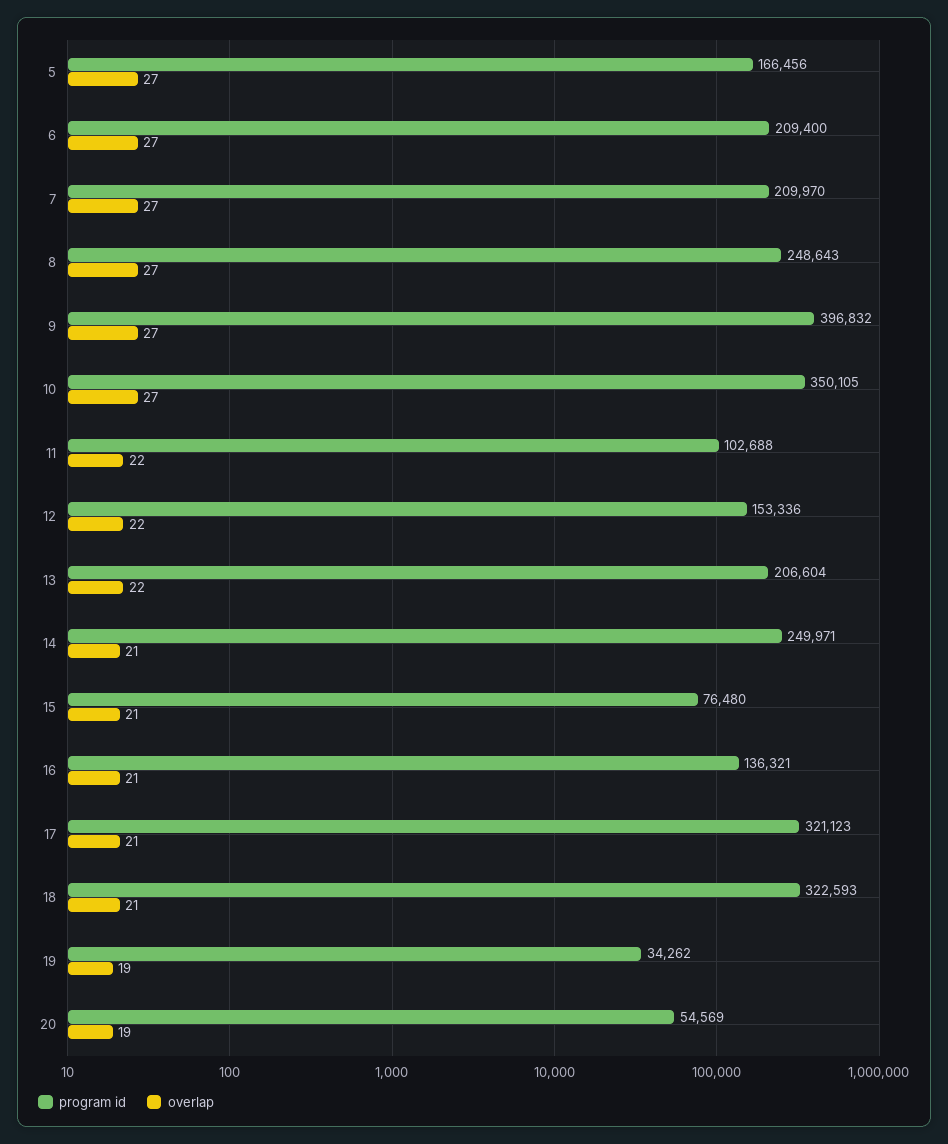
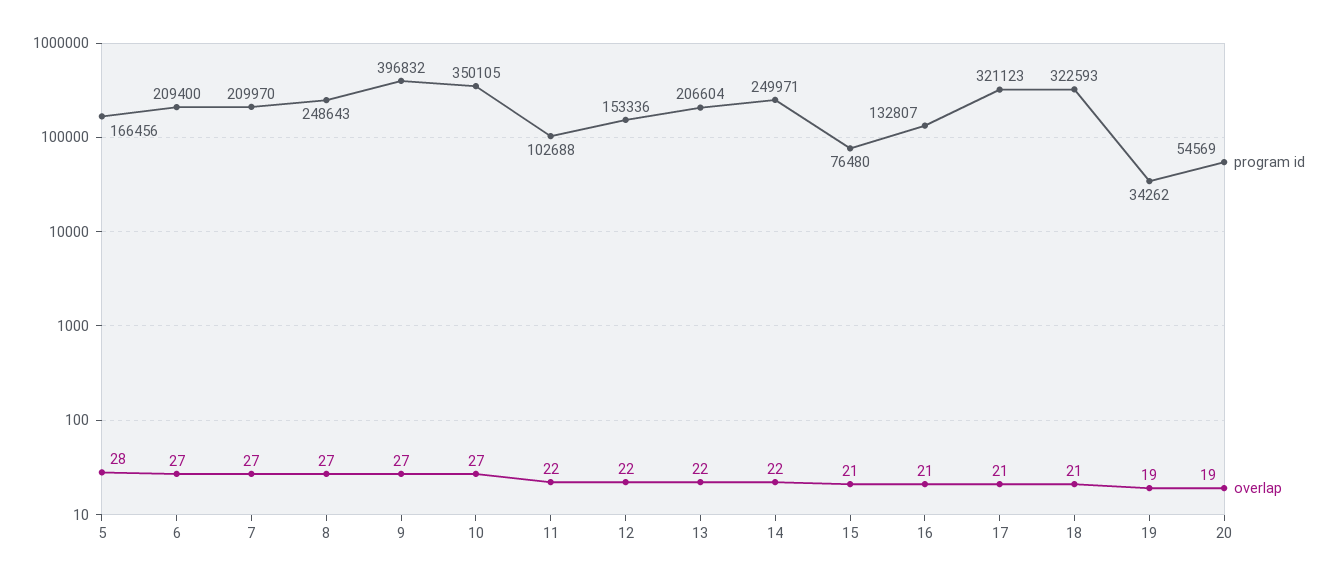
  {
    "program id": {
      "5": 166456,
      "6": 209400,
      "7": 209970,
      "8": 248643,
      "9": 396832,
      "10": 350105,
      "11": 102688,
      "12": 153336,
      "13": 206604,
      "14": 249971,
      "15": 76480,
-     "16": 136321,
+     "16": 132807,
      "17": 321123,
      "18": 322593,
      "19": 34262,
      "20": 54569
    },
    "overlap": {
-     "5": 27,
+     "5": 28,
      "6": 27,
      "7": 27,
      "8": 27,
      "9": 27,
      "10": 27,
      "11": 22,
      "12": 22,
      "13": 22,
-     "14": 21,
+     "14": 22,
      "15": 21,
      "16": 21,
      "17": 21,
      "18": 21,
      "19": 19,
      "20": 19
    }
  }

